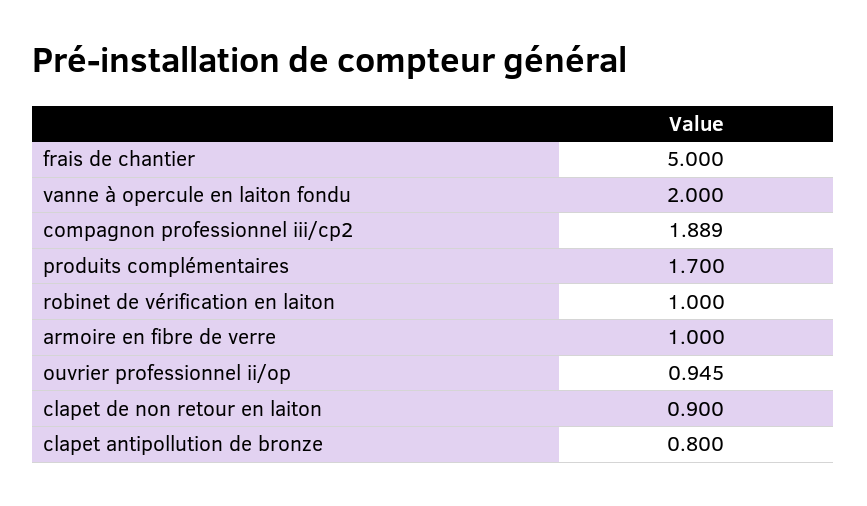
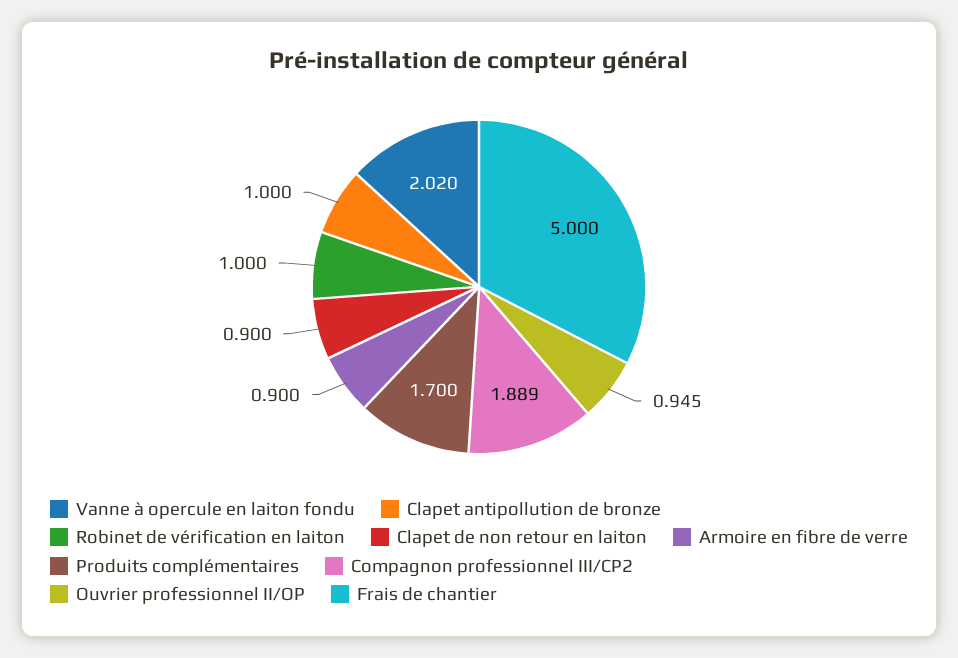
  {
    "frais de chantier": 5,
-   "vanne à opercule en laiton fondu": 2,
+   "vanne à opercule en laiton fondu": 2.02,
    "compagnon professionnel iii/cp2": 1.889,
    "produits complémentaires": 1.7,
    "robinet de vérification en laiton": 1,
-   "armoire en fibre de verre": 1,
+   "armoire en fibre de verre": 0.9,
    "ouvrier professionnel ii/op": 0.945,
    "clapet de non retour en laiton": 0.9,
-   "clapet antipollution de bronze": 0.8
+   "clapet antipollution de bronze": 1
  }

